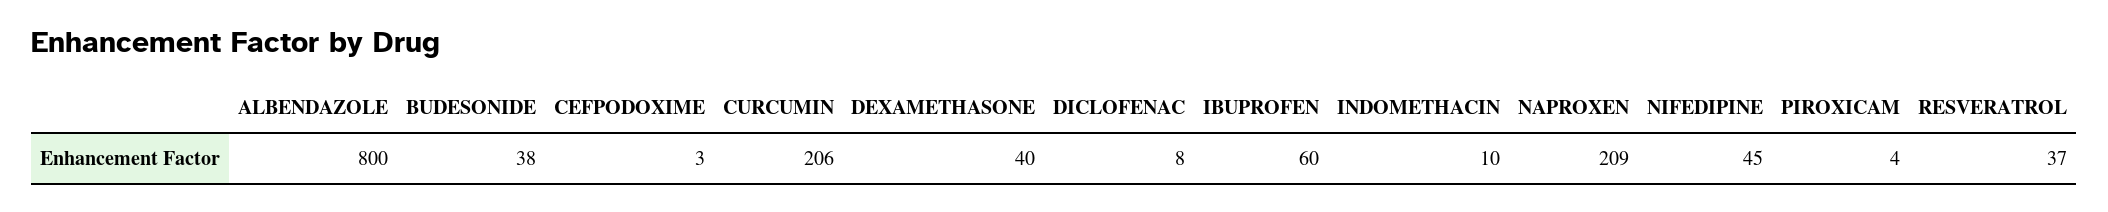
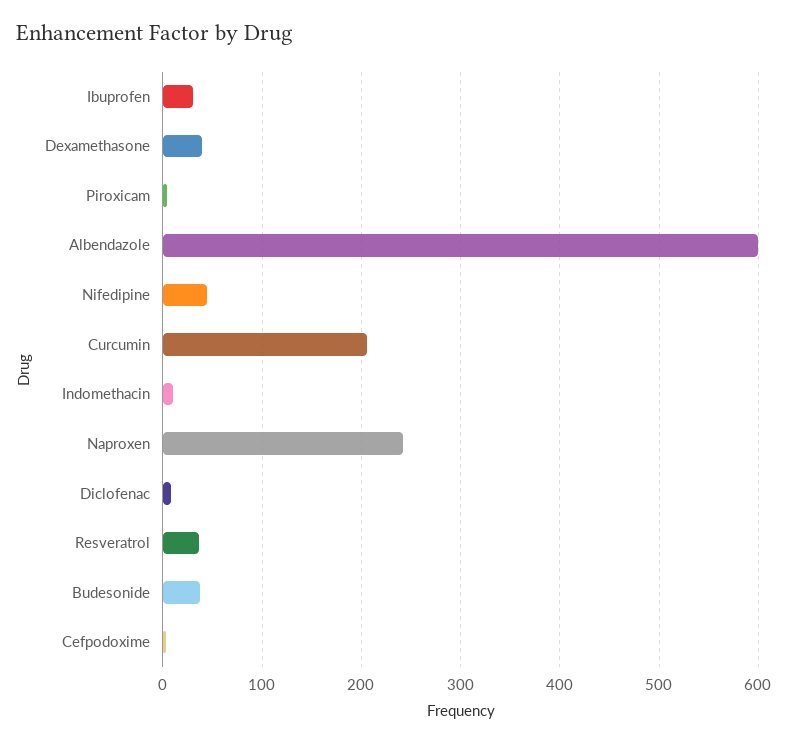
  {
-   "ALBENDAZOLE": 800,
+   "ALBENDAZOLE": 600,
    "BUDESONIDE": 38,
    "CEFPODOXIME": 3,
    "CURCUMIN": 206,
    "DEXAMETHASONE": 40,
    "DICLOFENAC": 8,
-   "IBUPROFEN": 60,
+   "IBUPROFEN": 30,
    "INDOMETHACIN": 10,
-   "NAPROXEN": 209,
+   "NAPROXEN": 240,
    "NIFEDIPINE": 45,
    "PIROXICAM": 4,
    "RESVERATROL": 37
  }

